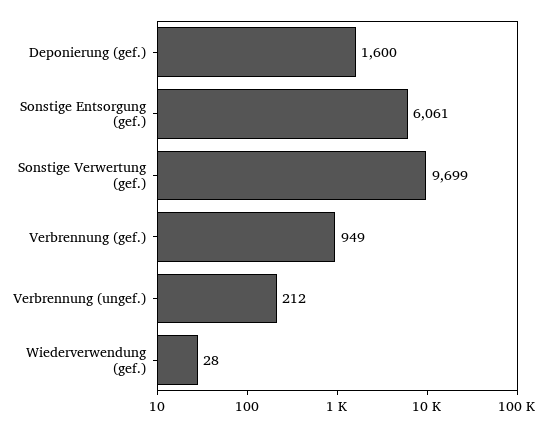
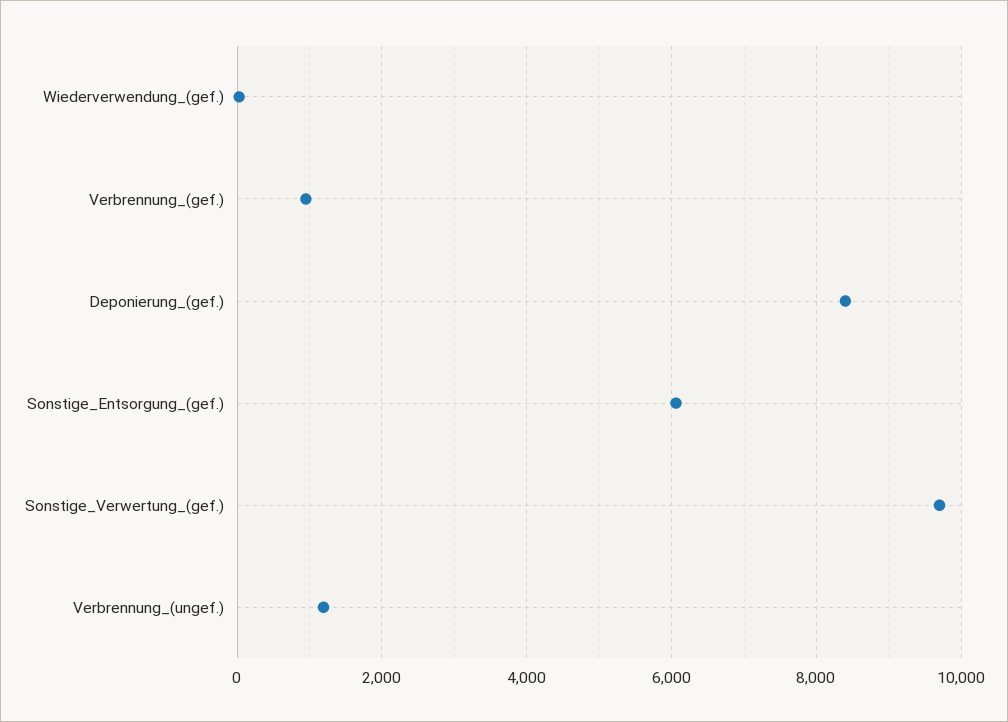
  {
-   "Deponierung (gef.)": 1600,
+   "Deponierung (gef.)": 8400,
    "Sonstige Entsorgung (gef.)": 6061,
    "Sonstige Verwertung (gef.)": 9699,
    "Verbrennung (gef.)": 949,
-   "Verbrennung (ungef.)": 212,
+   "Verbrennung (ungef.)": 1200,
    "Wiederverwendung (gef.)": 28
  }

